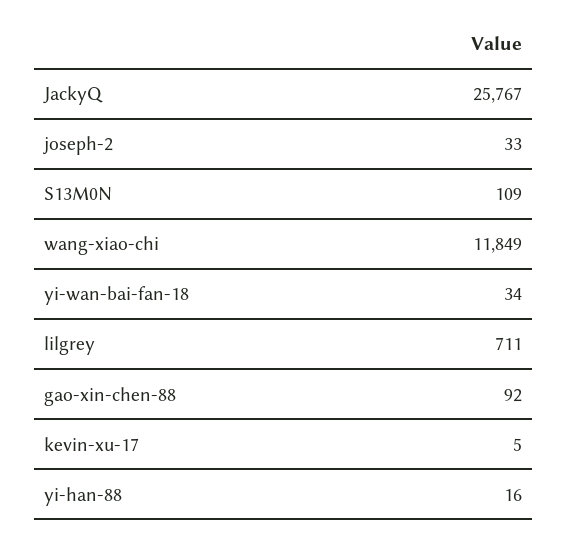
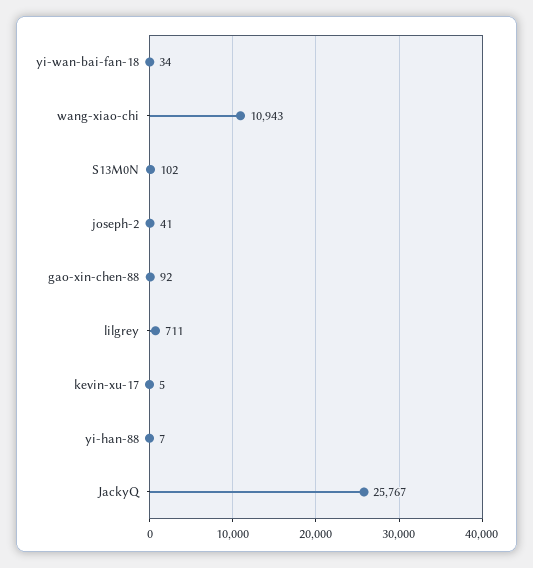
  {
    "JackyQ": 25767,
-   "joseph-2": 33,
+   "joseph-2": 41,
-   "S13M0N": 109,
+   "S13M0N": 102,
-   "wang-xiao-chi": 11849,
+   "wang-xiao-chi": 10943,
    "yi-wan-bai-fan-18": 34,
    "lilgrey": 711,
    "gao-xin-chen-88": 92,
    "kevin-xu-17": 5,
-   "yi-han-88": 16
+   "yi-han-88": 7
  }

